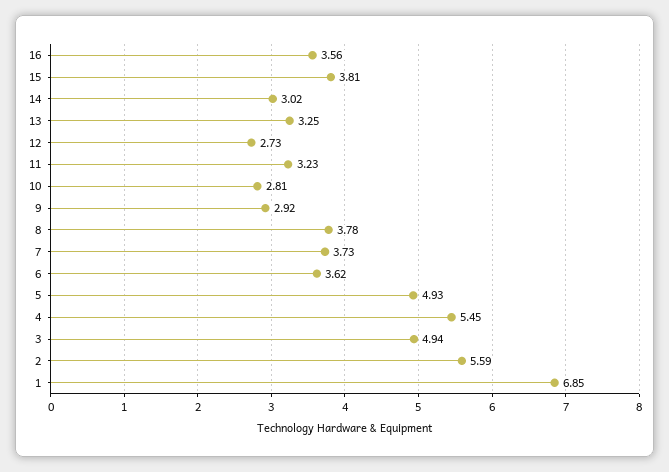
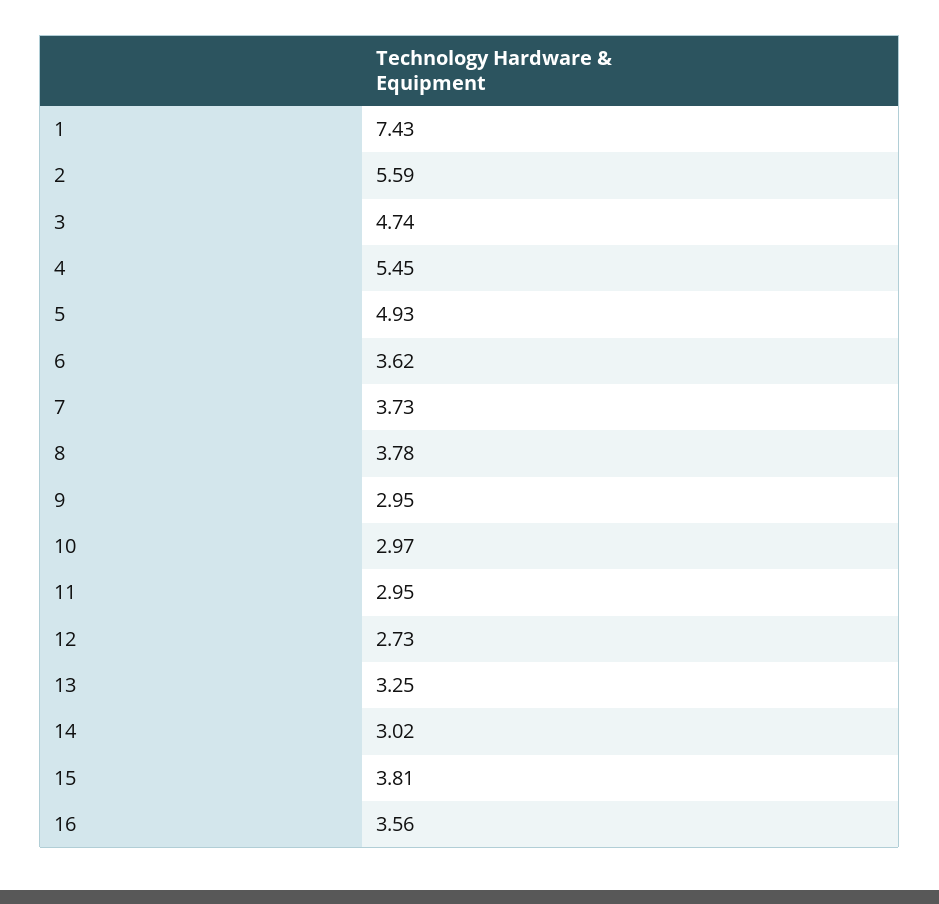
  {
    "16": 3.56,
    "15": 3.81,
    "14": 3.02,
    "13": 3.25,
    "12": 2.73,
-   "11": 3.23,
+   "11": 2.95,
-   "10": 2.81,
+   "10": 2.97,
-   "9": 2.92,
+   "9": 2.95,
    "8": 3.78,
    "7": 3.73,
    "6": 3.62,
    "5": 4.93,
    "4": 5.45,
-   "3": 4.94,
+   "3": 4.74,
    "2": 5.59,
-   "1": 6.85
+   "1": 7.43
  }

